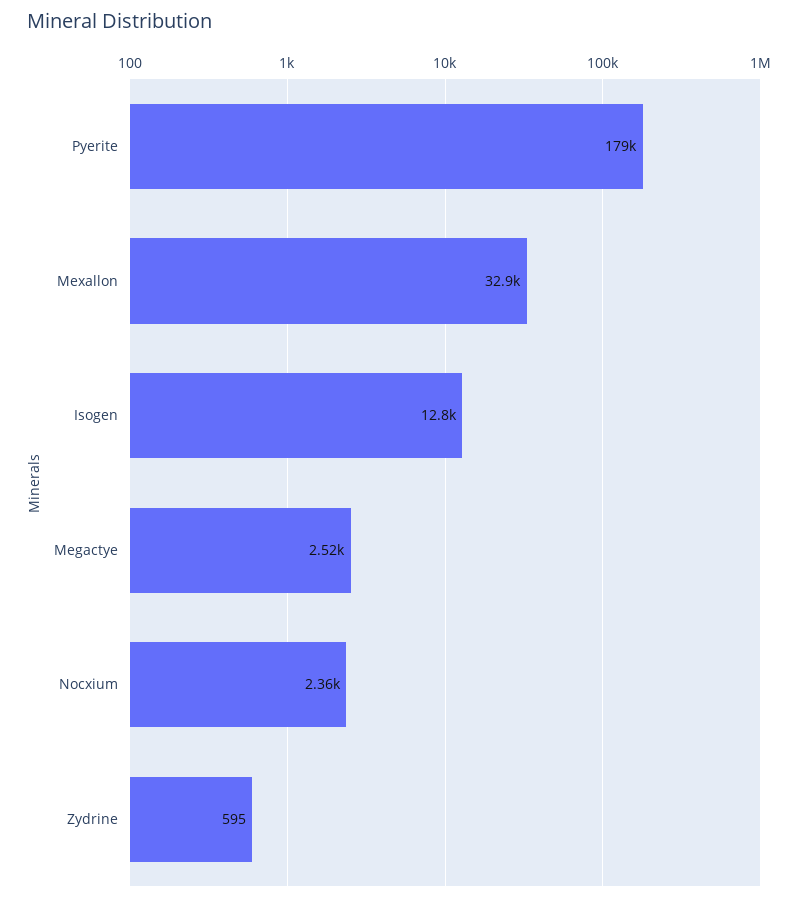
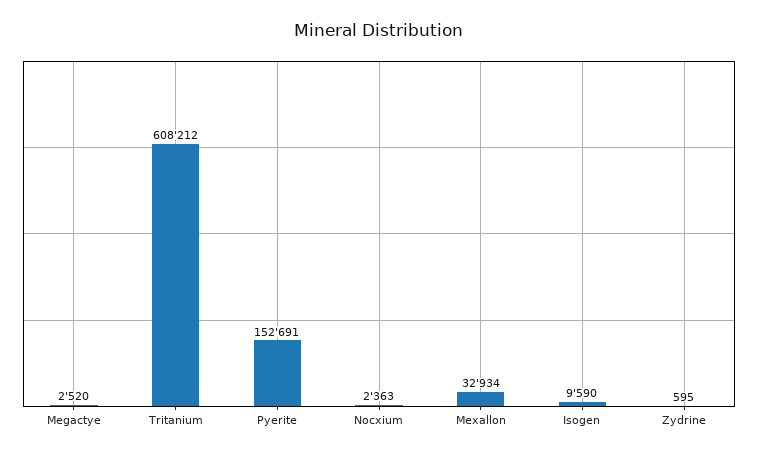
  {
-   "Pyerite": 179000,
+   "Pyerite": 152691,
    "Mexallon": 32934,
-   "Isogen": 12800,
+   "Isogen": 9590,
    "Megactye": 2520,
    "Nocxium": 2363,
-   "Zydrine": 595
+   "Zydrine": 595,
+   "Tritanium": 608212
  }

